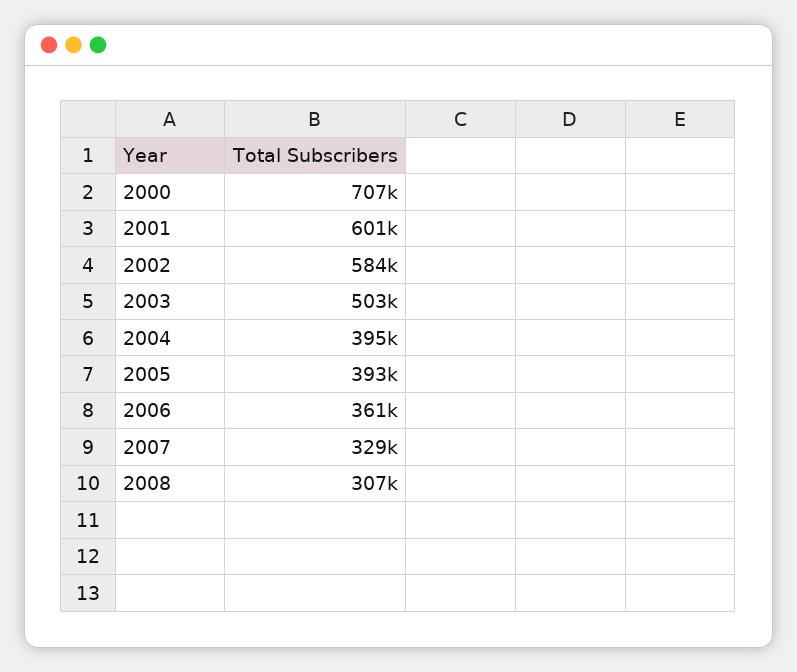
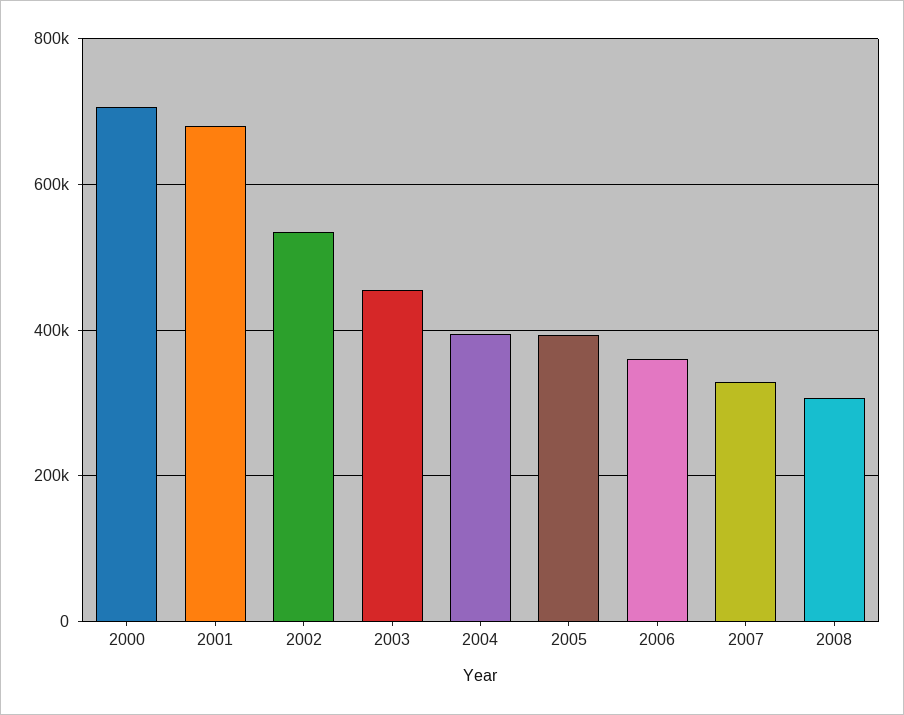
  {
    "2000": 707000,
-   "2001": 601000,
+   "2001": 680000,
-   "2002": 584000,
+   "2002": 540000,
-   "2003": 503000,
+   "2003": 460000,
    "2004": 395000,
    "2005": 393000,
    "2006": 361000,
    "2007": 329000,
    "2008": 307000
  }

